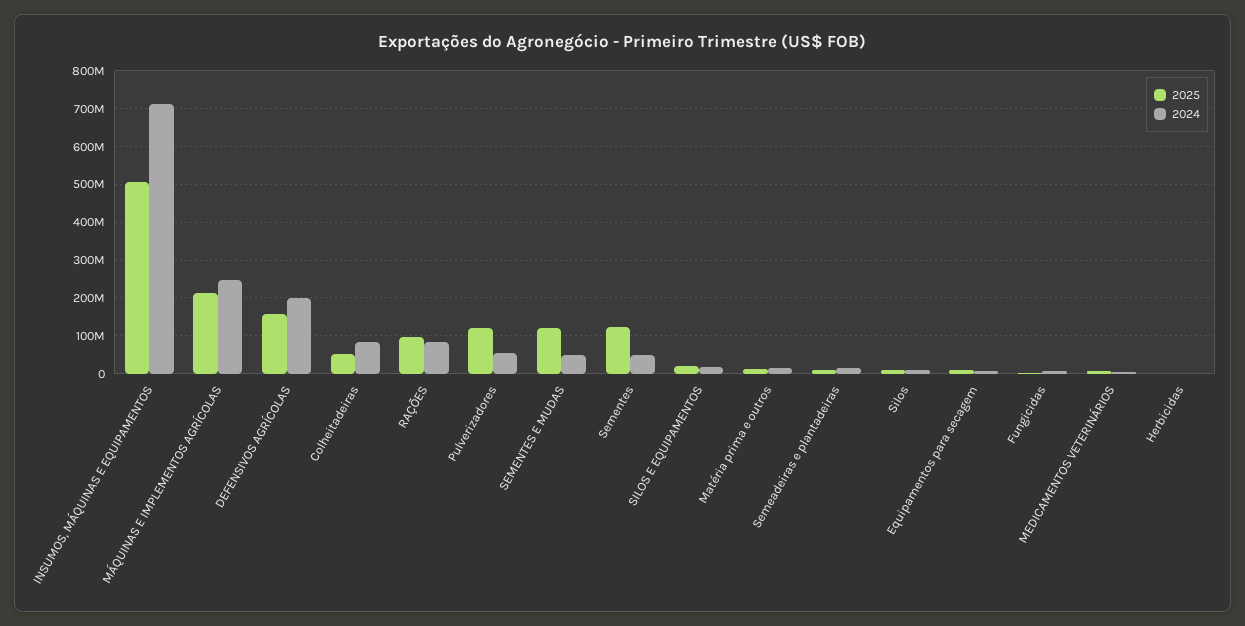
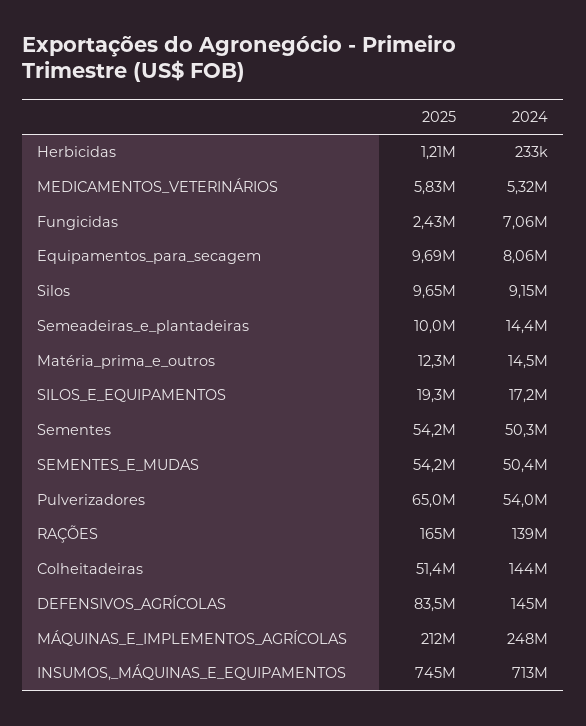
  {
    "2025": {
-     "INSUMOS, MÁQUINAS E EQUIPAMENTOS": 500000000,
+     "INSUMOS, MÁQUINAS E EQUIPAMENTOS": 745000000,
      "MÁQUINAS E IMPLEMENTOS AGRÍCOLAS": 212000000,
-     "DEFENSIVOS AGRÍCOLAS": 160000000,
+     "DEFENSIVOS AGRÍCOLAS": 83500000,
      "Colheitadeiras": 51400000,
-     "RAÇÕES": 100000000,
+     "RAÇÕES": 165000000,
-     "Pulverizadores": 120000000,
+     "Pulverizadores": 65000000,
-     "SEMENTES E MUDAS": 120000000,
+     "SEMENTES E MUDAS": 54200000,
-     "Sementes": 120000000,
+     "Sementes": 54200000,
      "SILOS E EQUIPAMENTOS": 19300000,
      "Matéria prima e outros": 12300000,
      "Semeadeiras e plantadeiras": 10000000,
      "Silos": 9650000,
      "Equipamentos para secagem": 9690000,
      "Fungicidas": 2430000,
      "MEDICAMENTOS VETERINÁRIOS": 5830000,
      "Herbicidas": 1210000
    },
    "2024": {
      "INSUMOS, MÁQUINAS E EQUIPAMENTOS": 713000000,
      "MÁQUINAS E IMPLEMENTOS AGRÍCOLAS": 248000000,
-     "DEFENSIVOS AGRÍCOLAS": 200000000,
+     "DEFENSIVOS AGRÍCOLAS": 145000000,
-     "Colheitadeiras": 80000000,
+     "Colheitadeiras": 144000000,
-     "RAÇÕES": 80000000,
+     "RAÇÕES": 139000000,
      "Pulverizadores": 54000000,
      "SEMENTES E MUDAS": 50400000,
      "Sementes": 50300000,
      "SILOS E EQUIPAMENTOS": 17200000,
      "Matéria prima e outros": 14500000,
      "Semeadeiras e plantadeiras": 14400000,
      "Silos": 9150000,
      "Equipamentos para secagem": 8060000,
      "Fungicidas": 7060000,
      "MEDICAMENTOS VETERINÁRIOS": 5320000,
      "Herbicidas": 233000
    }
  }

